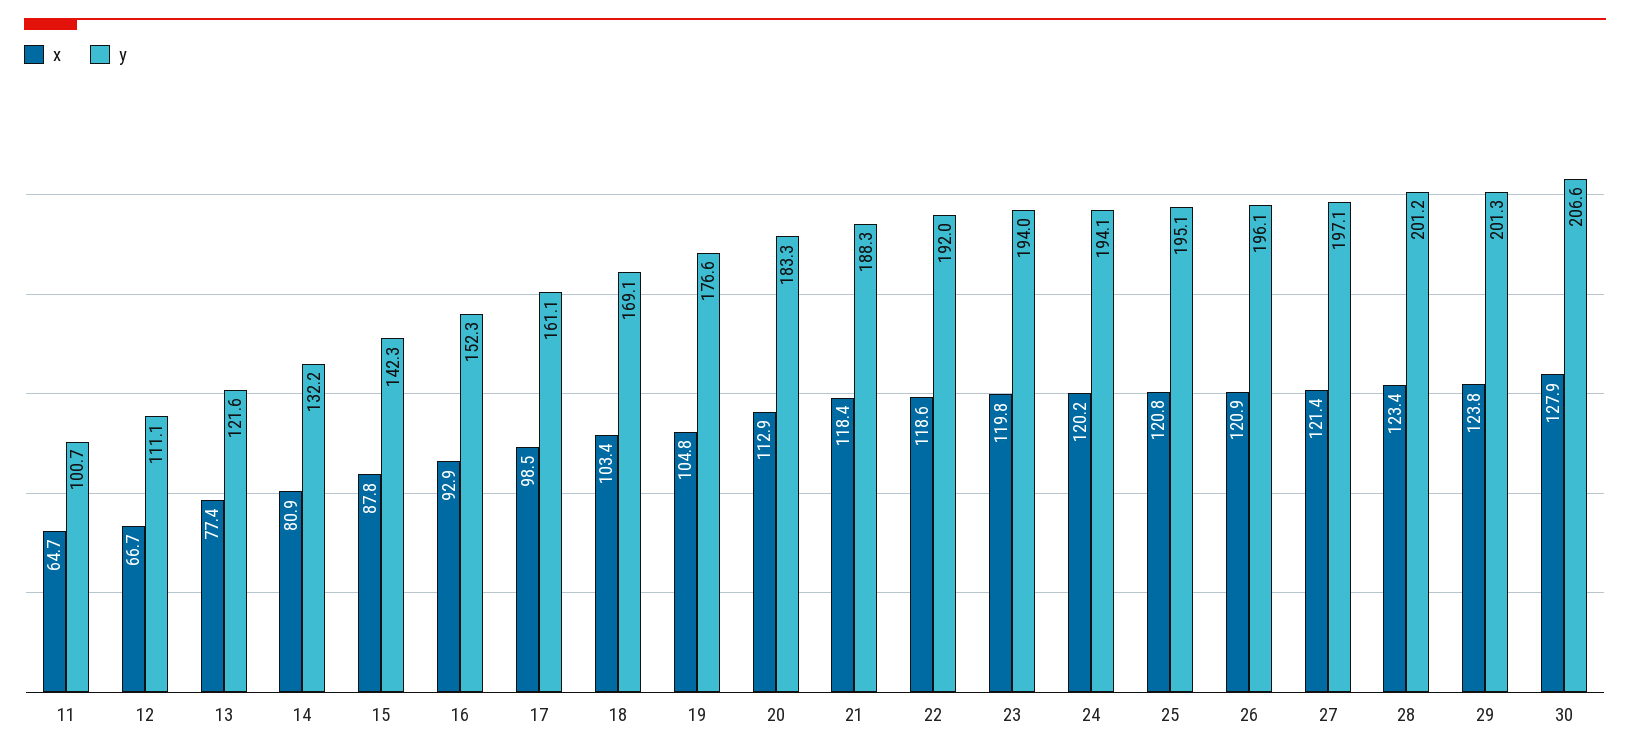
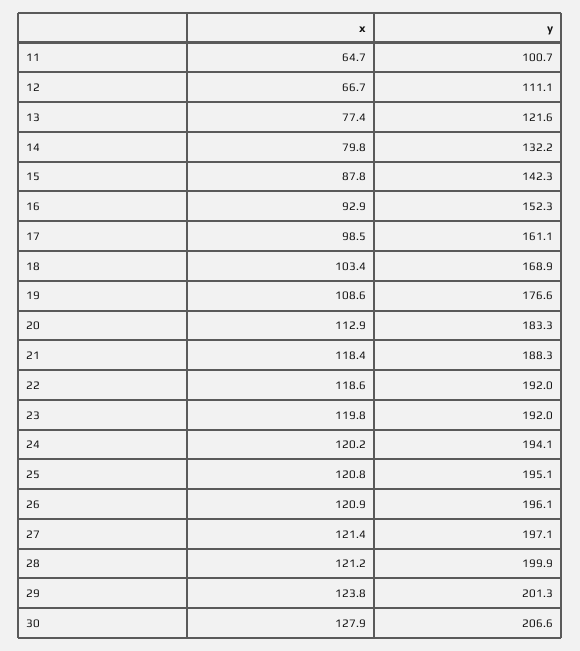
  {
    "x": {
      "11": 64.7,
      "12": 66.7,
      "13": 77.4,
-     "14": 80.9,
+     "14": 79.8,
      "15": 87.8,
      "16": 92.9,
      "17": 98.5,
      "18": 103.4,
-     "19": 104.8,
+     "19": 108.6,
      "20": 112.9,
      "21": 118.4,
      "22": 118.6,
      "23": 119.8,
      "24": 120.2,
      "25": 120.8,
      "26": 120.9,
      "27": 121.4,
-     "28": 123.4,
+     "28": 121.2,
      "29": 123.8,
      "30": 127.9
    },
    "y": {
      "11": 100.7,
      "12": 111.1,
      "13": 121.6,
      "14": 132.2,
      "15": 142.3,
      "16": 152.3,
      "17": 161.1,
-     "18": 169.1,
+     "18": 168.9,
      "19": 176.6,
      "20": 183.3,
      "21": 188.3,
      "22": 192,
-     "23": 194,
+     "23": 192,
      "24": 194.1,
      "25": 195.1,
      "26": 196.1,
      "27": 197.1,
-     "28": 201.2,
+     "28": 199.9,
      "29": 201.3,
      "30": 206.6
    }
  }

